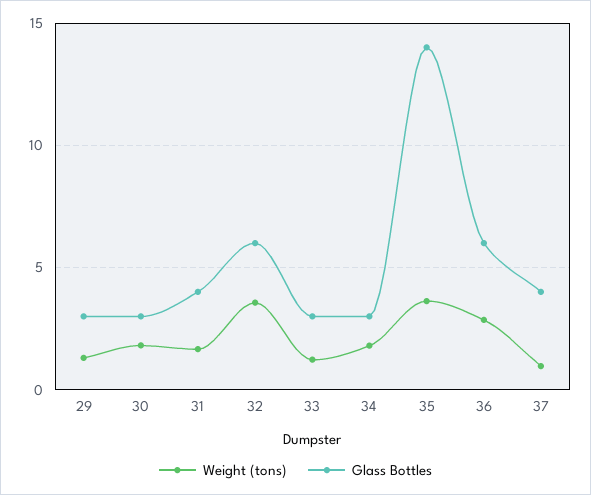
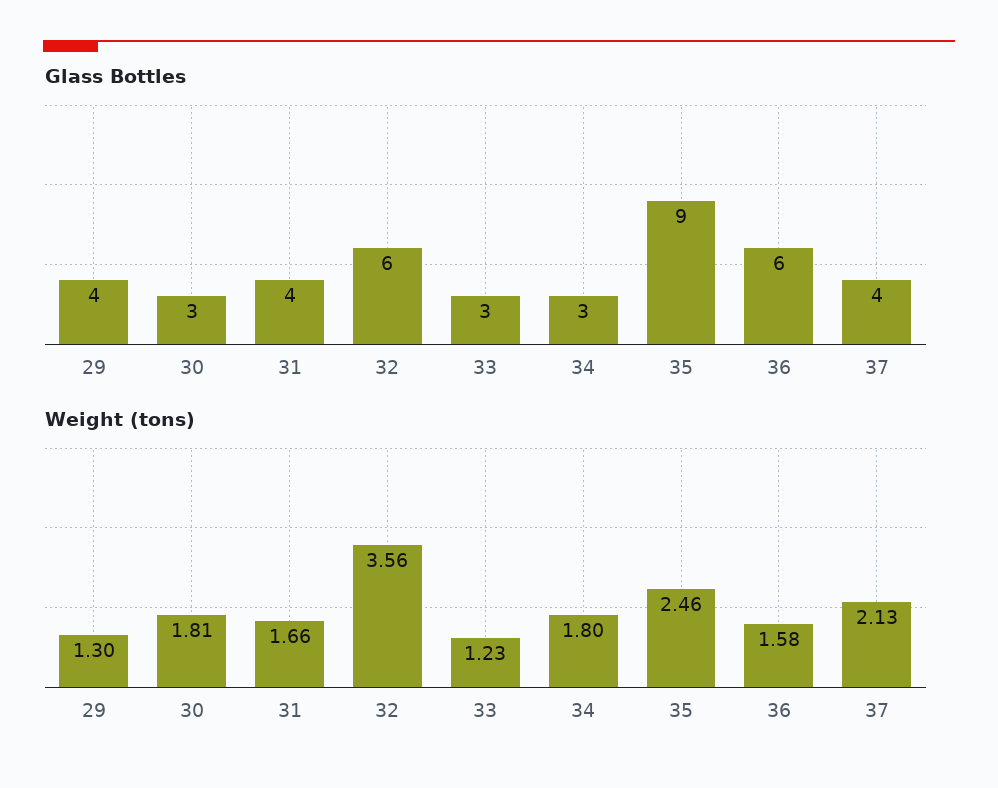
  {
    "Weight (tons)": {
      "29": 1.3,
      "30": 1.81,
      "31": 1.66,
      "32": 3.56,
      "33": 1.23,
      "34": 1.8,
-     "35": 3.5,
+     "35": 2.46,
-     "36": 3,
+     "36": 1.58,
-     "37": 1
+     "37": 2.13
    },
    "Glass Bottles": {
-     "29": 3,
+     "29": 4,
      "30": 3,
      "31": 4,
      "32": 6,
      "33": 3,
      "34": 3,
-     "35": 14,
+     "35": 9,
      "36": 6,
      "37": 4
    }
  }

